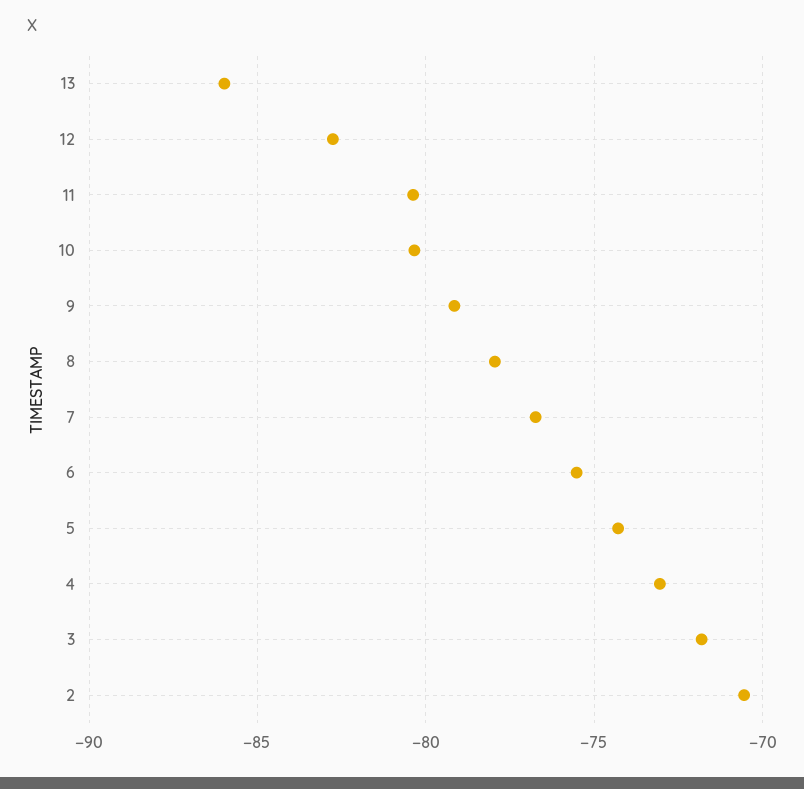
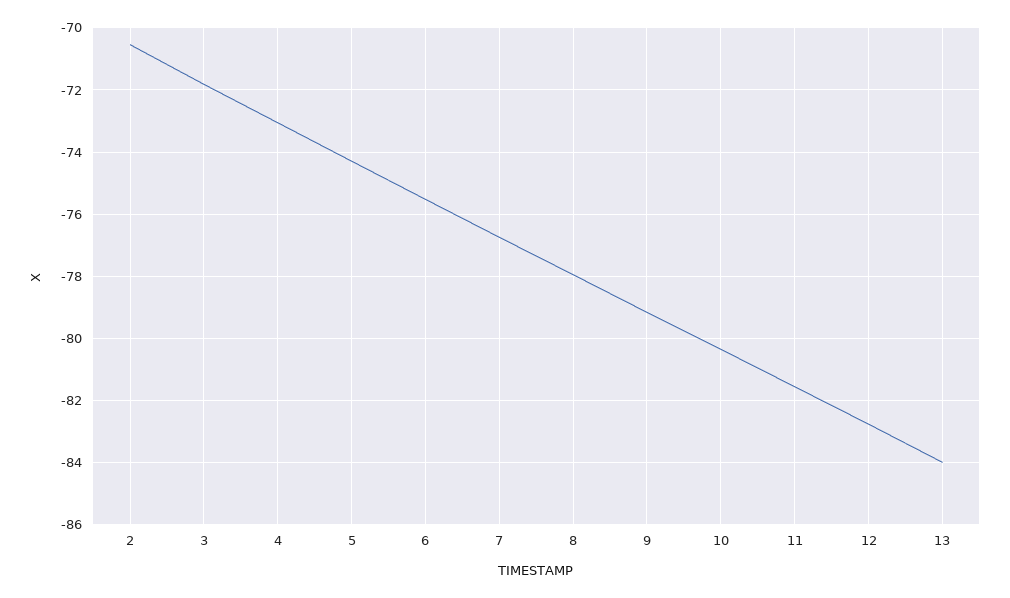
  {
-   "13": -86,
+   "13": -84,
    "12": -82.8,
-   "11": -80.5,
+   "11": -81.6,
    "10": -80.4,
    "9": -79.2,
    "8": -78,
    "7": -76.8,
    "6": -75.6,
    "5": -74.2,
    "4": -73,
    "3": -71.8,
    "2": -70.6
  }

